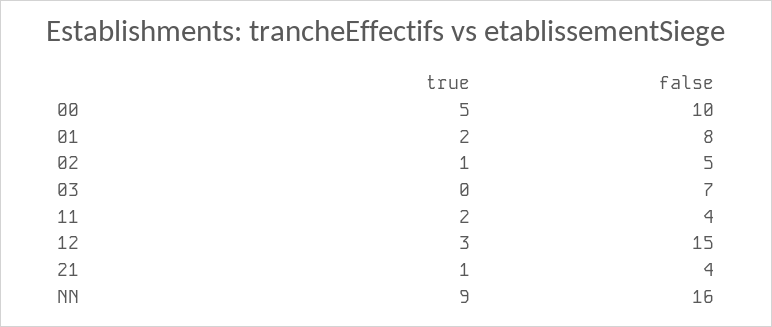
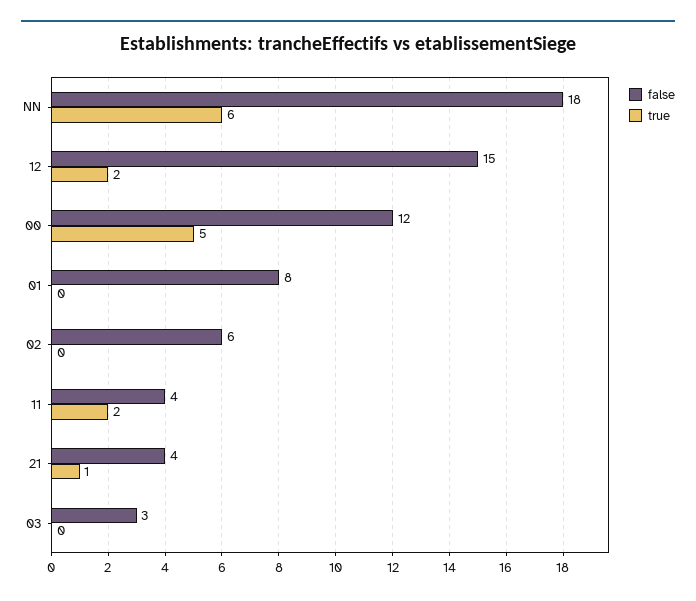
  {
    "true": {
      "00": 5,
-     "01": 2,
+     "01": 0,
-     "02": 1,
+     "02": 0,
      "03": 0,
      "11": 2,
-     "12": 3,
+     "12": 2,
      "21": 1,
-     "NN": 9
+     "NN": 6
    },
    "false": {
-     "00": 10,
+     "00": 12,
      "01": 8,
-     "02": 5,
+     "02": 6,
-     "03": 7,
+     "03": 3,
      "11": 4,
      "12": 15,
      "21": 4,
-     "NN": 16
+     "NN": 18
    }
  }

